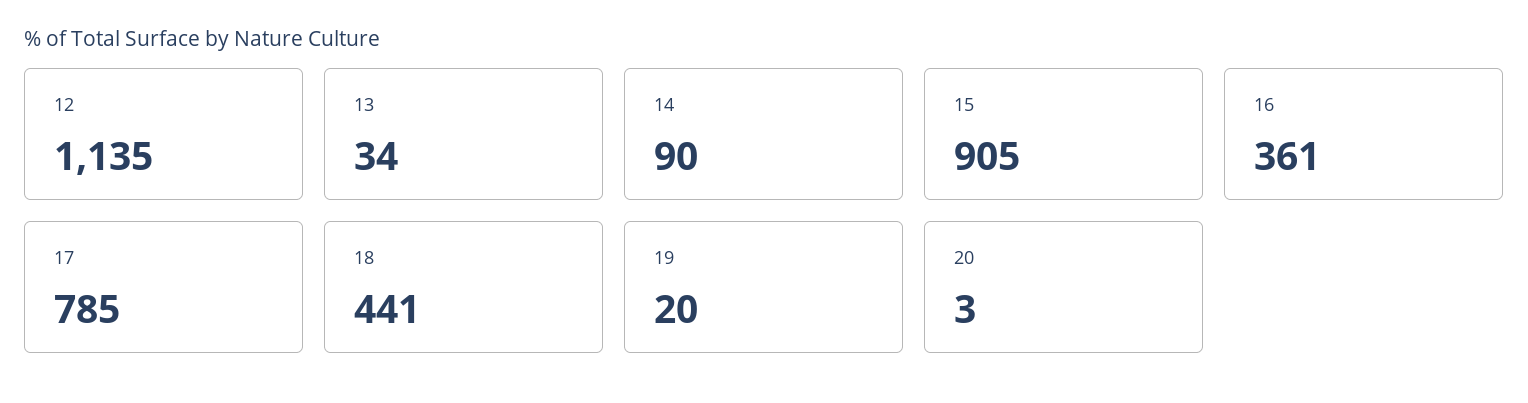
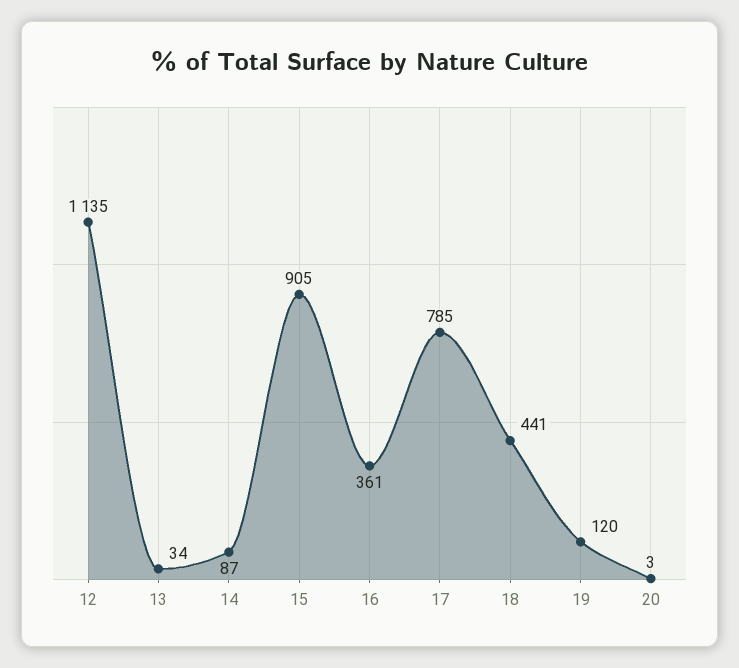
  {
    "12": 1135,
    "13": 34,
-   "14": 90,
+   "14": 87,
    "15": 905,
    "16": 361,
    "17": 785,
    "18": 441,
-   "19": 20,
+   "19": 120,
    "20": 3
  }

